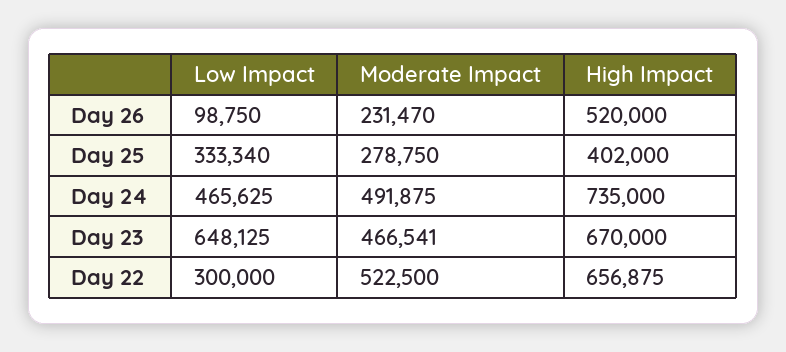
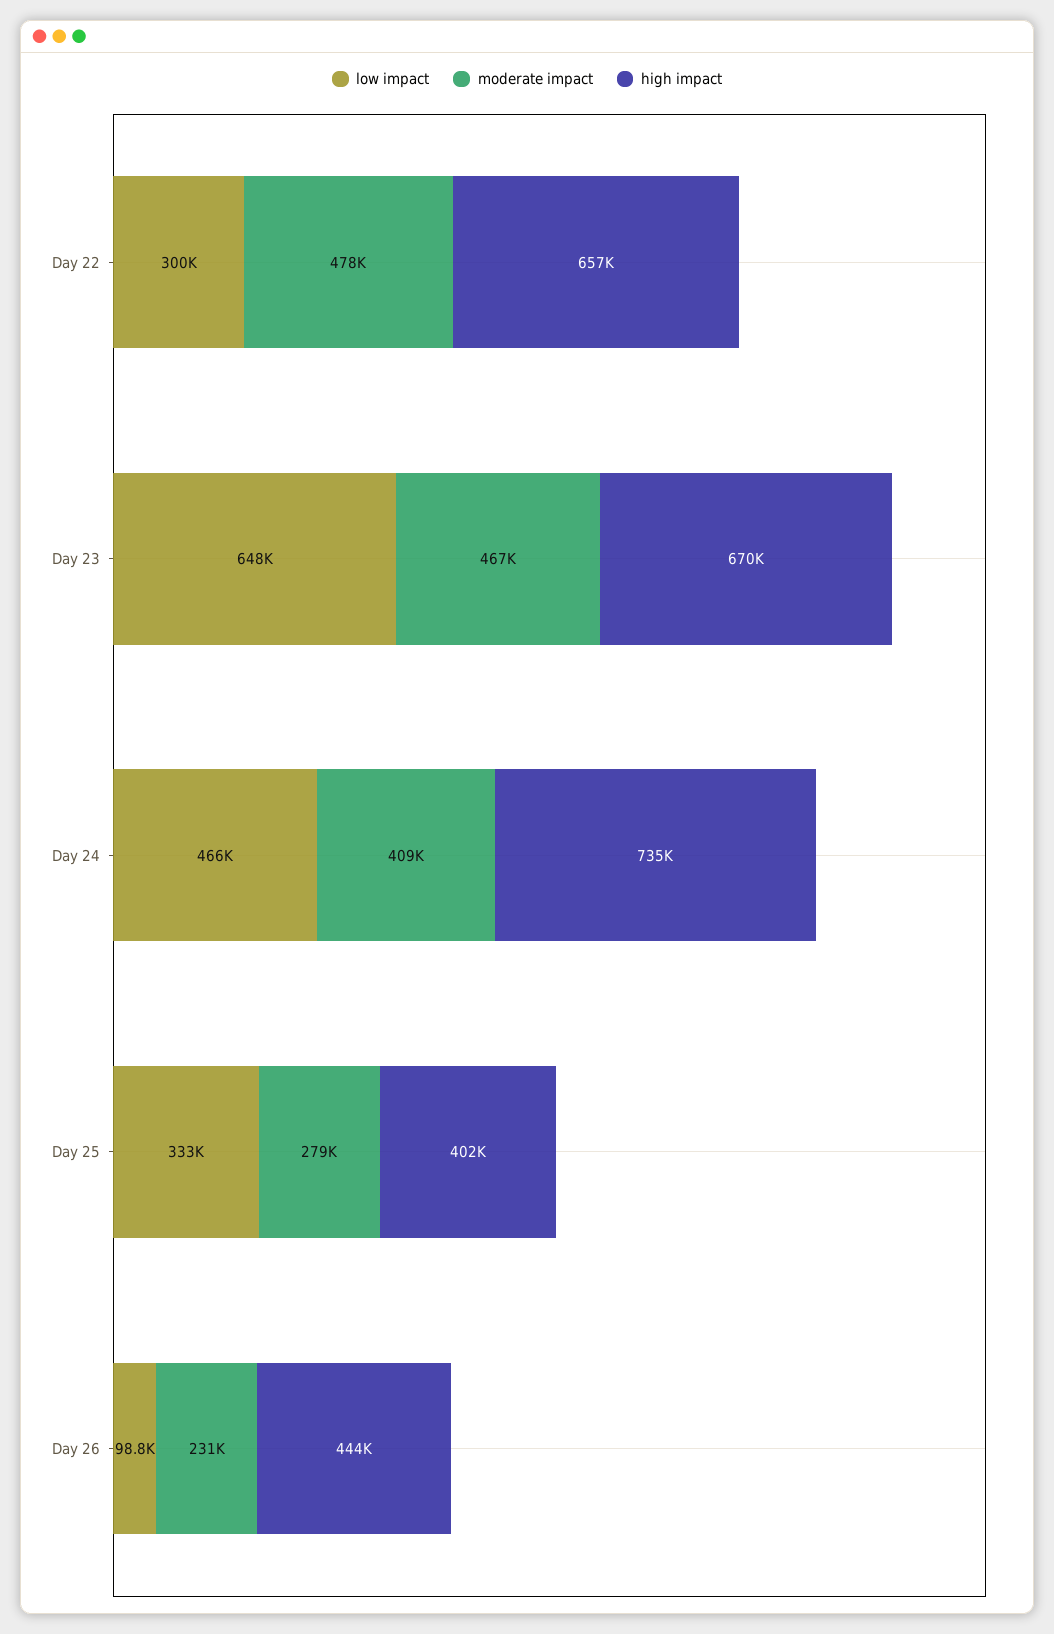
  {
    "Low Impact": {
      "Day 26": 98750,
      "Day 25": 333340,
      "Day 24": 465625,
      "Day 23": 648125,
      "Day 22": 300000
    },
    "Moderate Impact": {
      "Day 26": 231470,
      "Day 25": 278750,
-     "Day 24": 491875,
+     "Day 24": 409000,
      "Day 23": 466541,
-     "Day 22": 522500
+     "Day 22": 478000
    },
    "High Impact": {
-     "Day 26": 520000,
+     "Day 26": 444000,
      "Day 25": 402000,
      "Day 24": 735000,
      "Day 23": 670000,
      "Day 22": 656875
    }
  }

